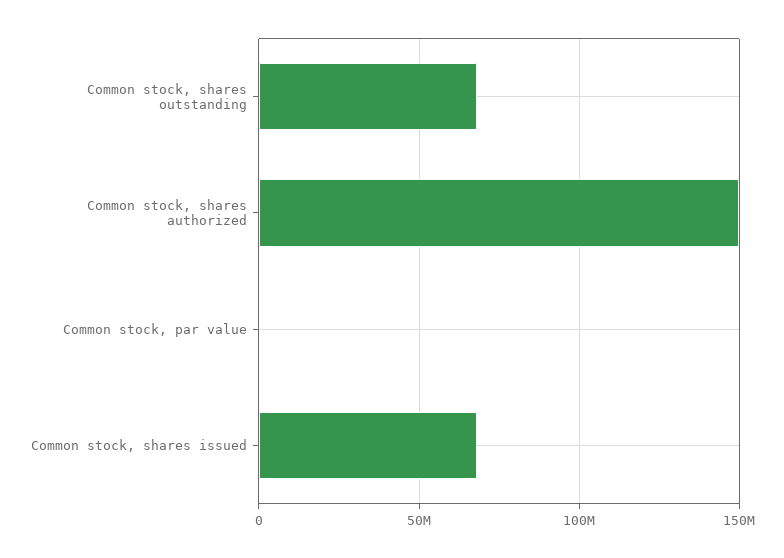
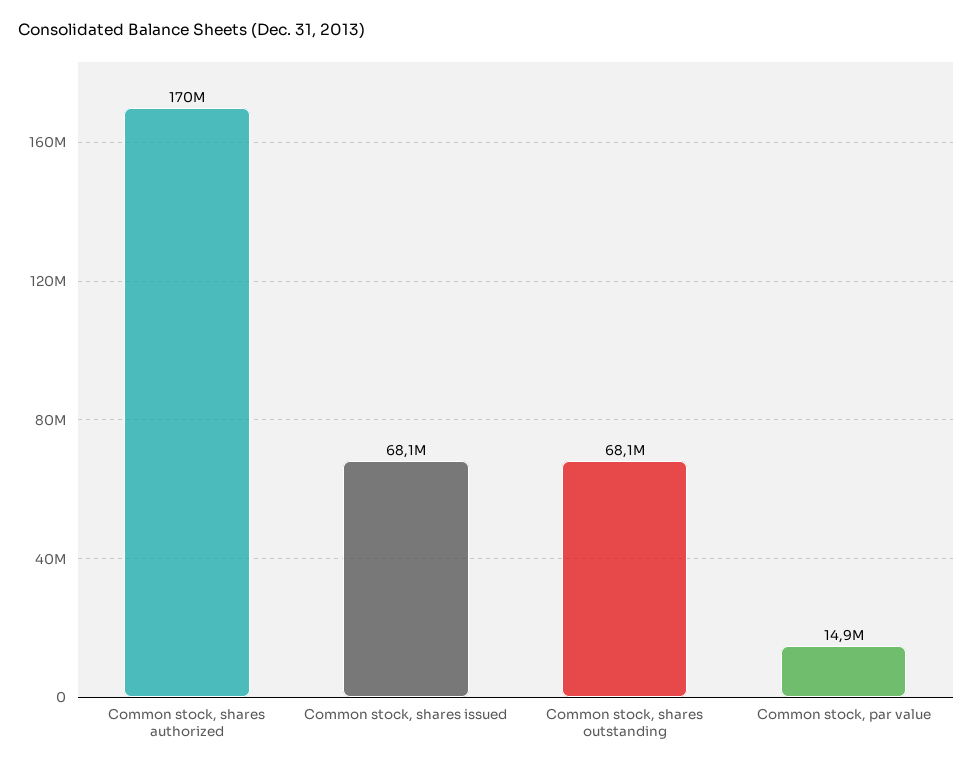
  {
    "Common stock, shares outstanding": 68100000,
-   "Common stock, shares authorized": 150000000,
+   "Common stock, shares authorized": 170000000,
-   "Common stock, par value": 0,
+   "Common stock, par value": 14900000,
    "Common stock, shares issued": 68100000
  }

